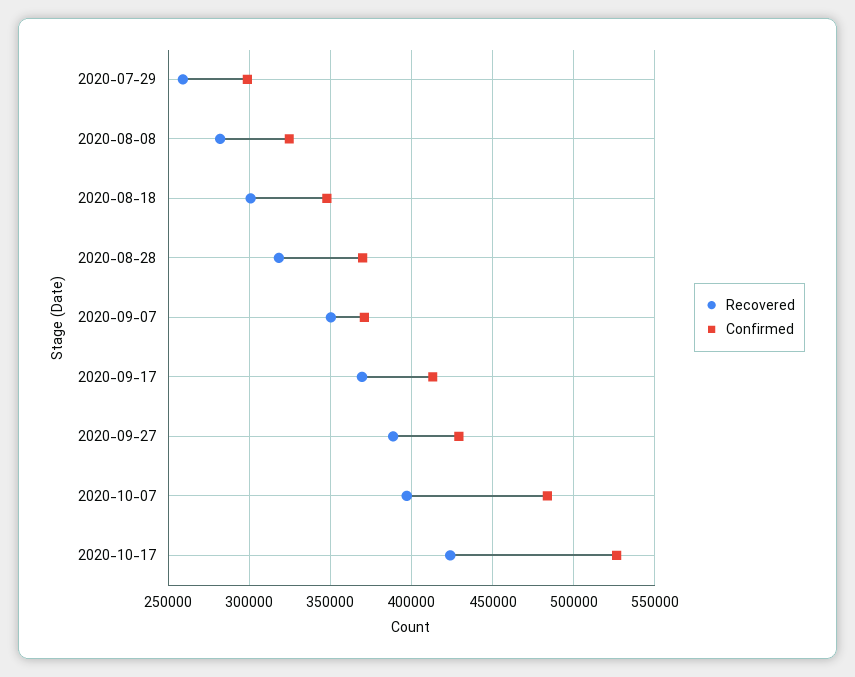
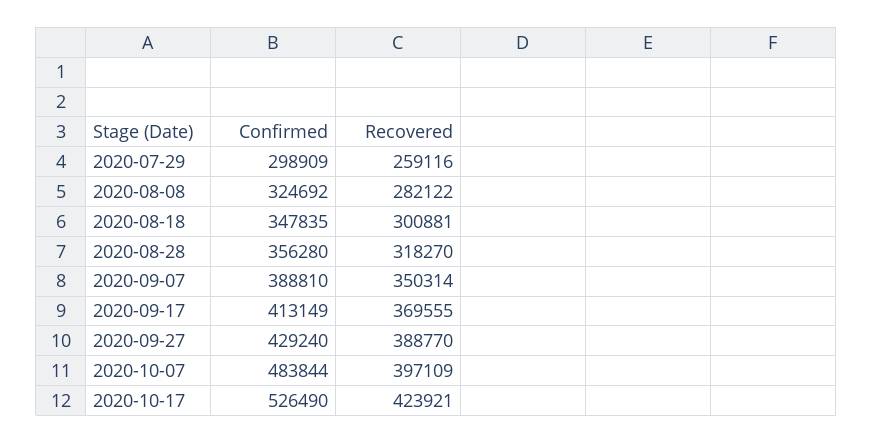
  {
    "Recovered": {
      "2020-07-29": 259116,
      "2020-08-08": 282122,
      "2020-08-18": 300881,
      "2020-08-28": 318270,
      "2020-09-07": 350314,
      "2020-09-17": 369555,
      "2020-09-27": 388770,
      "2020-10-07": 397109,
      "2020-10-17": 423921
    },
    "Confirmed": {
      "2020-07-29": 298909,
      "2020-08-08": 324692,
      "2020-08-18": 347835,
-     "2020-08-28": 370000,
+     "2020-08-28": 356280,
-     "2020-09-07": 370000,
+     "2020-09-07": 388810,
      "2020-09-17": 413149,
      "2020-09-27": 429240,
      "2020-10-07": 483844,
      "2020-10-17": 526490
    }
  }

